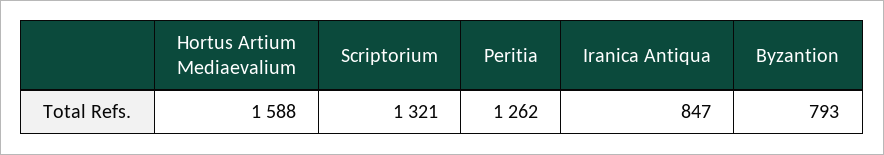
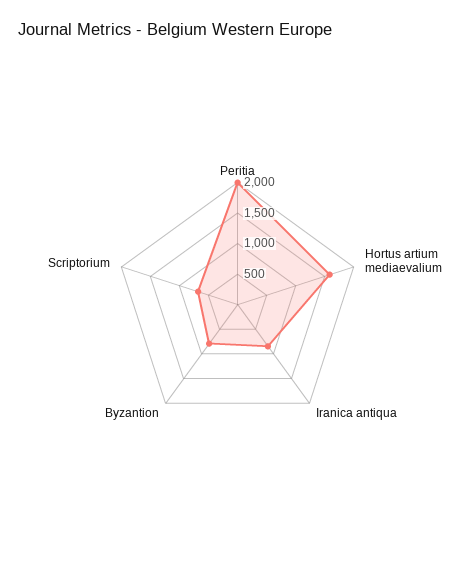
  {
    "Hortus Artium Mediaevalium": 1588,
-   "Scriptorium": 1321,
+   "Scriptorium": 750,
-   "Peritia": 1262,
+   "Peritia": 2000,
    "Iranica Antiqua": 847,
    "Byzantion": 793
  }

